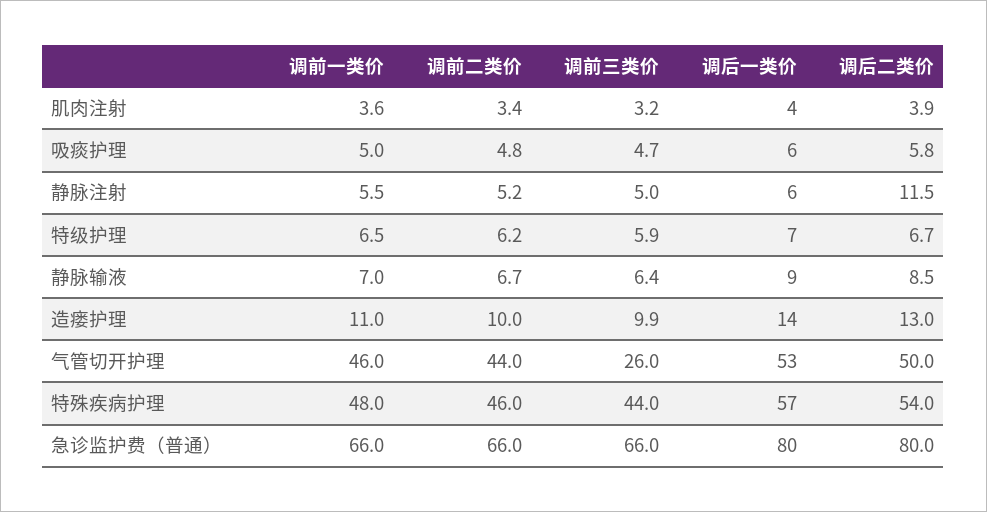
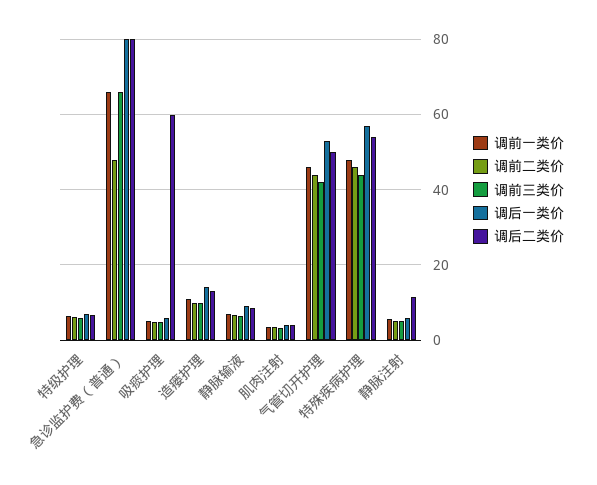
  {
    "调前一类价": {
      "肌肉注射": 3.6,
      "吸痰护理": 5,
      "静脉注射": 5.5,
      "特级护理": 6.5,
      "静脉输液": 7,
      "造瘘护理": 11,
      "气管切开护理": 46,
      "特殊疾病护理": 48,
      "急诊监护费（普通）": 66
    },
    "调前二类价": {
      "肌肉注射": 3.4,
      "吸痰护理": 4.8,
      "静脉注射": 5.2,
      "特级护理": 6.2,
      "静脉输液": 6.7,
      "造瘘护理": 10,
      "气管切开护理": 44,
      "特殊疾病护理": 46,
-     "急诊监护费（普通）": 66
+     "急诊监护费（普通）": 48
    },
    "调前三类价": {
      "肌肉注射": 3.2,
      "吸痰护理": 4.7,
      "静脉注射": 5,
      "特级护理": 5.9,
      "静脉输液": 6.4,
      "造瘘护理": 9.9,
-     "气管切开护理": 26,
+     "气管切开护理": 42,
      "特殊疾病护理": 44,
      "急诊监护费（普通）": 66
    },
    "调后一类价": {
      "肌肉注射": 4,
      "吸痰护理": 6,
      "静脉注射": 6,
      "特级护理": 7,
      "静脉输液": 9,
      "造瘘护理": 14,
      "气管切开护理": 53,
      "特殊疾病护理": 57,
      "急诊监护费（普通）": 80
    },
    "调后二类价": {
      "肌肉注射": 3.9,
-     "吸痰护理": 5.8,
+     "吸痰护理": 60,
      "静脉注射": 11.5,
      "特级护理": 6.7,
      "静脉输液": 8.5,
      "造瘘护理": 13,
      "气管切开护理": 50,
      "特殊疾病护理": 54,
      "急诊监护费（普通）": 80
    }
  }

